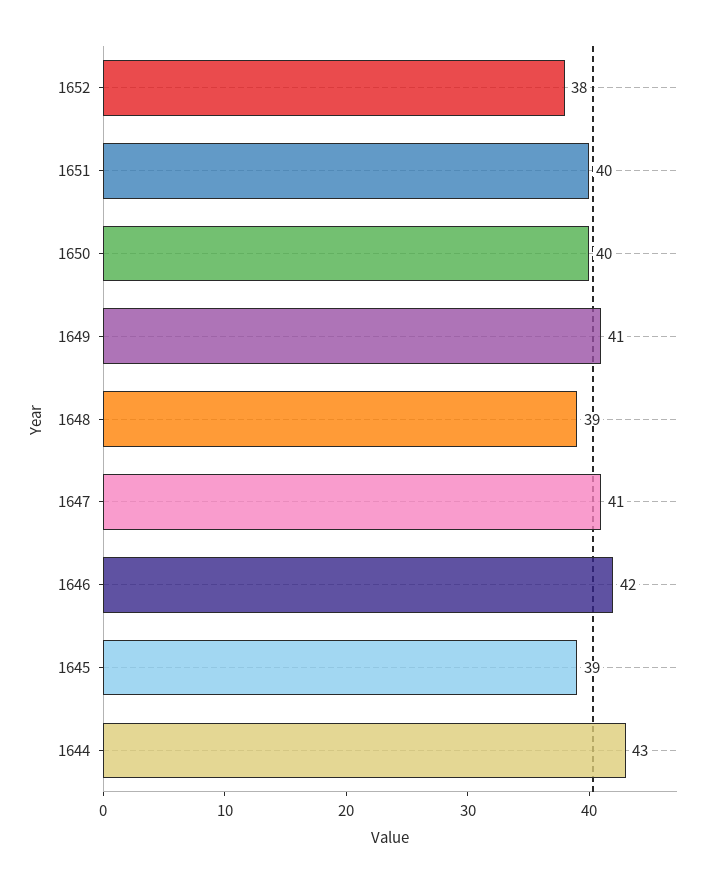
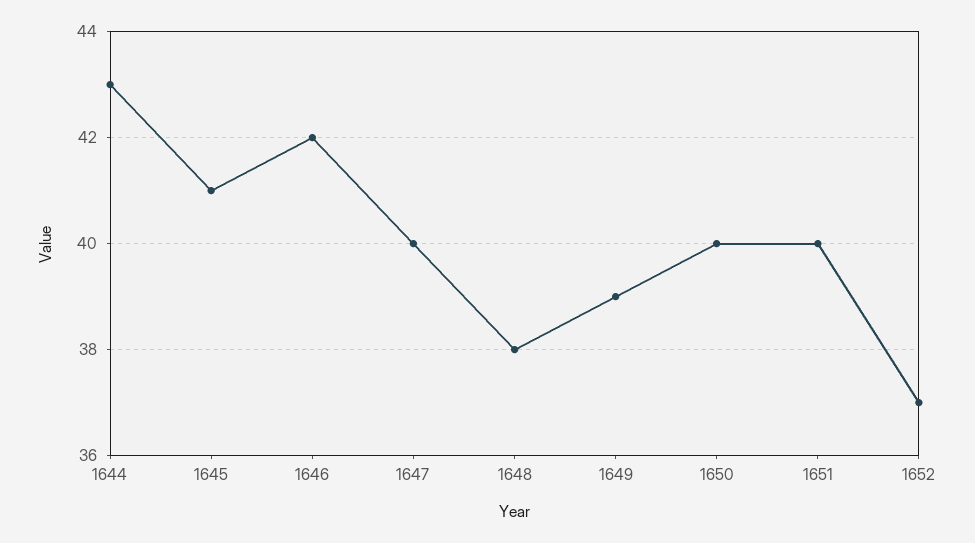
  {
-   "1652": 38,
+   "1652": 37,
    "1651": 40,
    "1650": 40,
-   "1649": 41,
+   "1649": 39,
-   "1648": 39,
+   "1648": 38,
-   "1647": 41,
+   "1647": 40,
    "1646": 42,
-   "1645": 39,
+   "1645": 41,
    "1644": 43
  }

